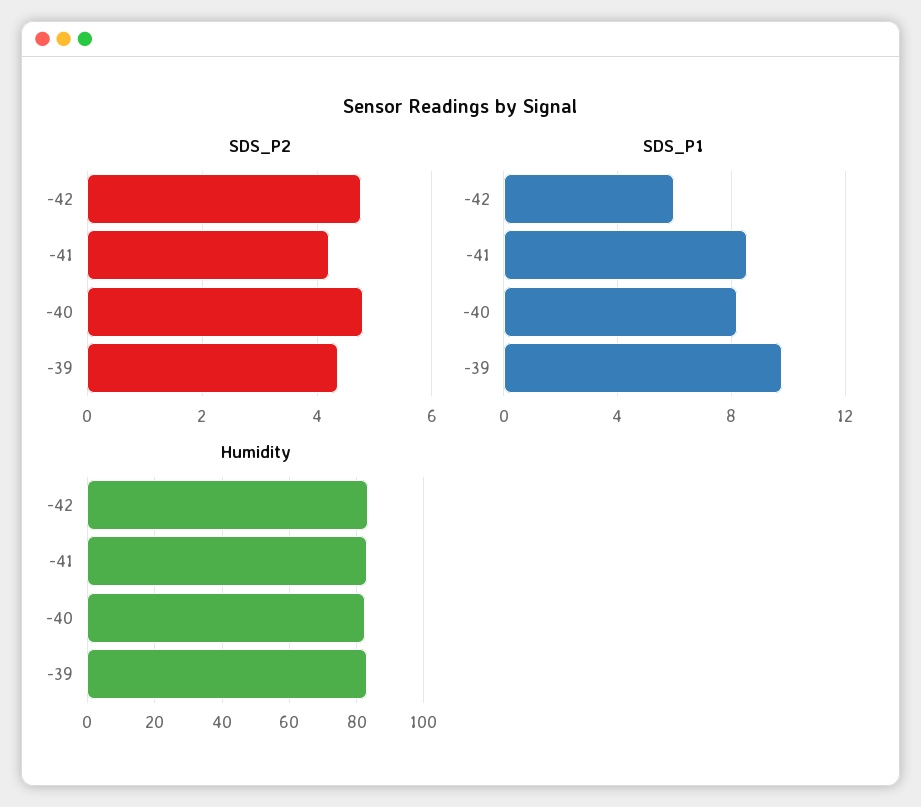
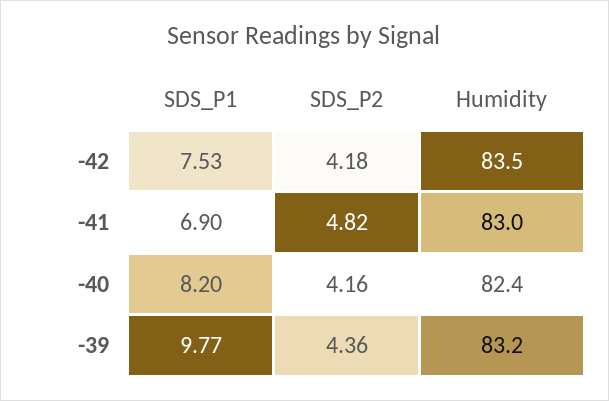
  {
    "SDS_P2": {
-     "-42": 4.8,
+     "-42": 4.18,
-     "-41": 4.2,
+     "-41": 4.82,
-     "-40": 4.8,
+     "-40": 4.16,
      "-39": 4.36
    },
    "SDS_P1": {
-     "-42": 6,
+     "-42": 7.53,
-     "-41": 8.5,
+     "-41": 6.9,
      "-40": 8.2,
      "-39": 9.77
    },
    "Humidity": {
      "-42": 83.5,
      "-41": 83,
      "-40": 82.4,
      "-39": 83.2
    }
  }

